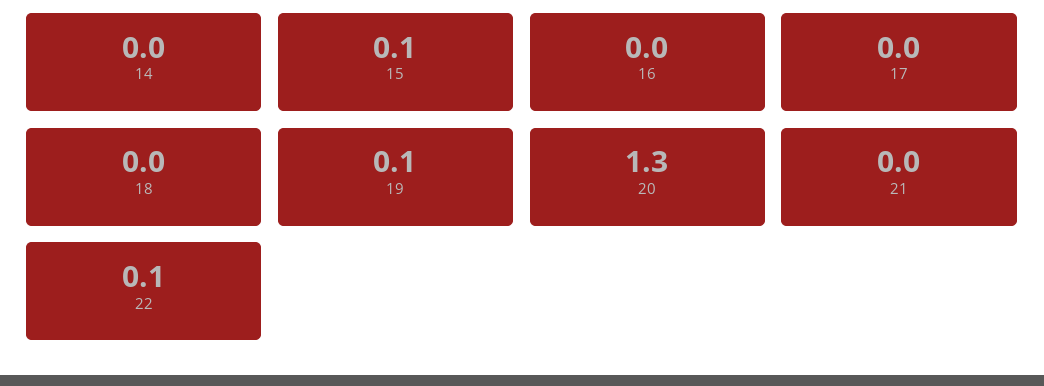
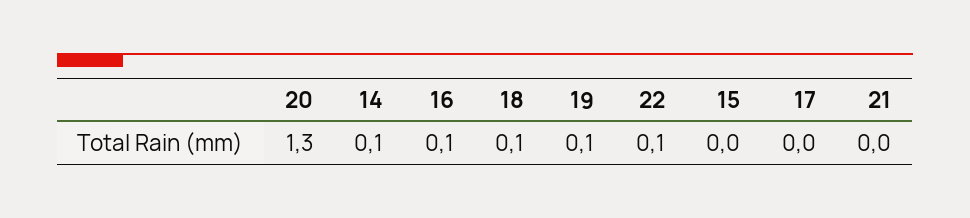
  {
-   "14": 0,
+   "14": 0.1,
-   "15": 0.1,
+   "15": 0,
-   "16": 0,
+   "16": 0.1,
    "17": 0,
-   "18": 0,
+   "18": 0.1,
    "19": 0.1,
    "20": 1.3,
    "21": 0,
    "22": 0.1
  }

